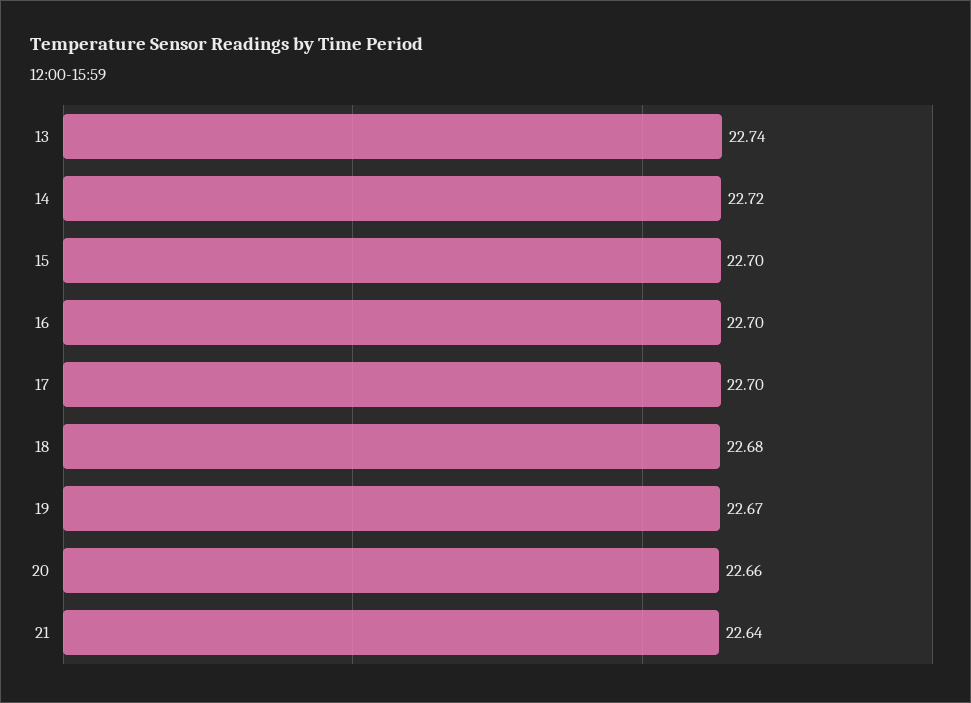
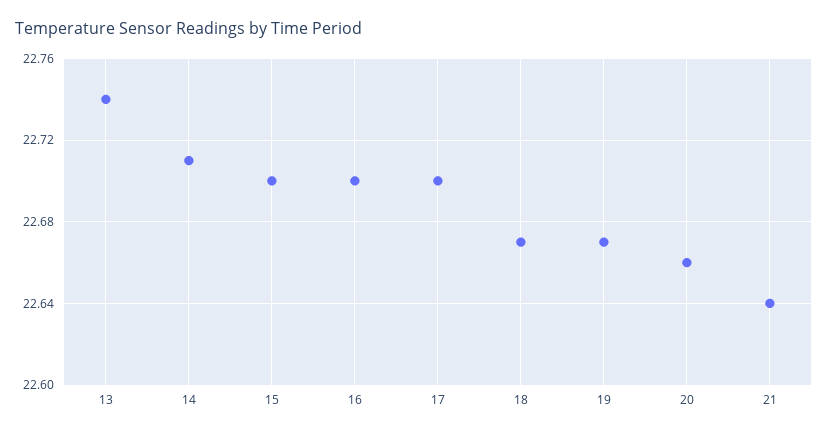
  {
    "13": 22.74,
-   "14": 22.72,
+   "14": 22.71,
    "15": 22.7,
    "16": 22.7,
    "17": 22.7,
-   "18": 22.68,
+   "18": 22.67,
    "19": 22.67,
    "20": 22.66,
    "21": 22.64
  }

